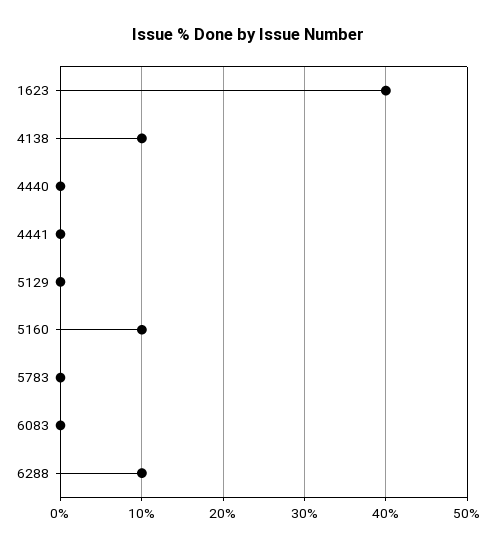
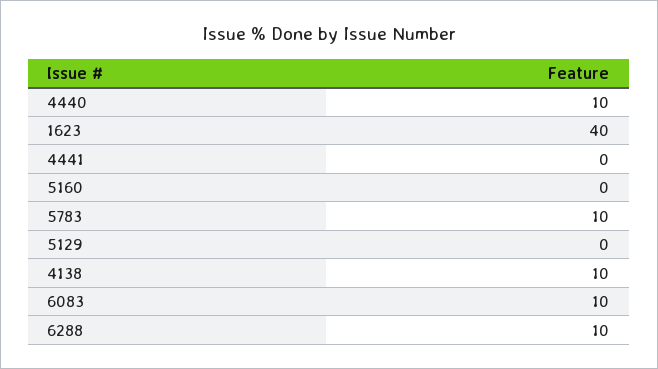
  {
    "1623": 40,
    "4138": 10,
-   "4440": 0,
+   "4440": 10,
    "4441": 0,
    "5129": 0,
-   "5160": 10,
+   "5160": 0,
-   "5783": 0,
+   "5783": 10,
-   "6083": 0,
+   "6083": 10,
    "6288": 10
  }

